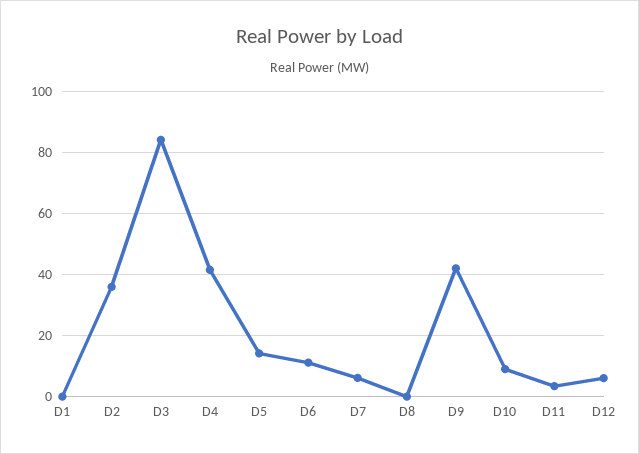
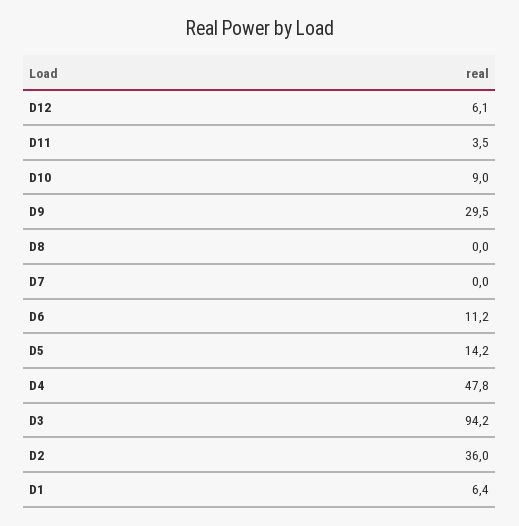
  {
-   "D1": 0,
+   "D1": 6.4,
    "D2": 36,
-   "D3": 84,
+   "D3": 94.2,
-   "D4": 42,
+   "D4": 47.8,
    "D5": 14.2,
    "D6": 11.2,
-   "D7": 6,
+   "D7": 0,
    "D8": 0,
-   "D9": 42,
+   "D9": 29.5,
    "D10": 9,
    "D11": 3.5,
    "D12": 6.1
  }

